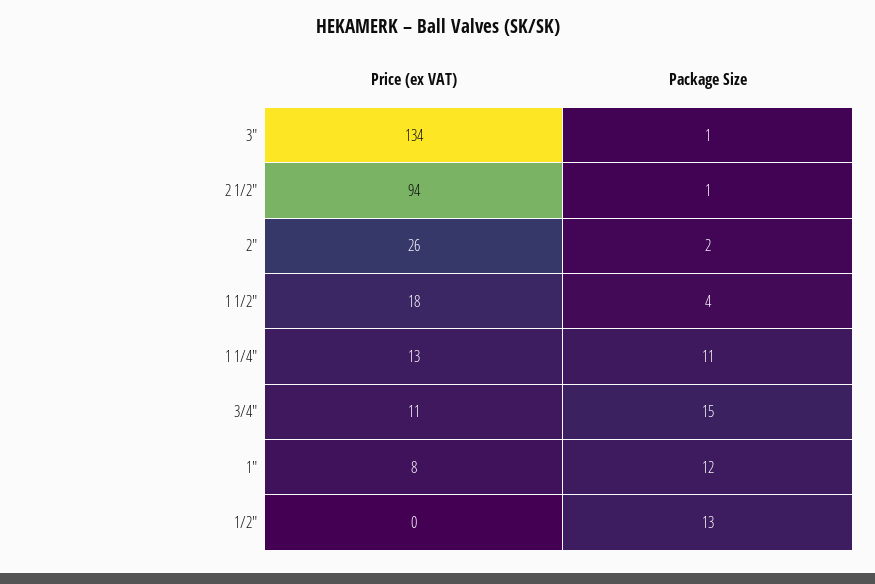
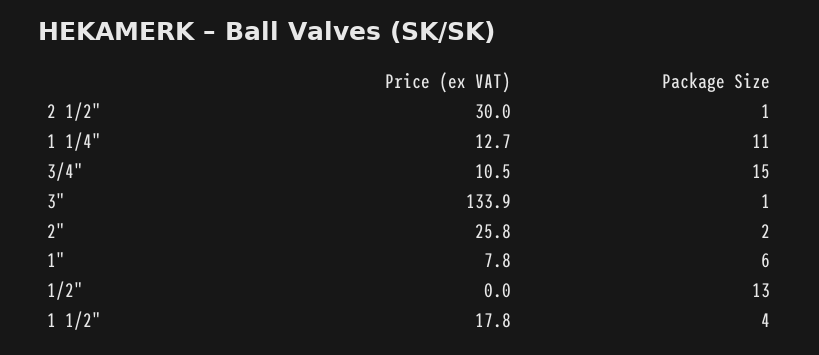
  {
    "Price (ex VAT)": {
      "3\"": 133.9,
-     "2 1/2\"": 94,
+     "2 1/2\"": 30,
      "2\"": 25.8,
      "1 1/2\"": 17.8,
      "1 1/4\"": 12.7,
      "3/4\"": 10.5,
      "1\"": 7.8,
      "1/2\"": 0
    },
    "Package Size": {
      "3\"": 1,
      "2 1/2\"": 1,
      "2\"": 2,
      "1 1/2\"": 4,
      "1 1/4\"": 11,
      "3/4\"": 15,
-     "1\"": 12,
+     "1\"": 6,
      "1/2\"": 13
    }
  }

